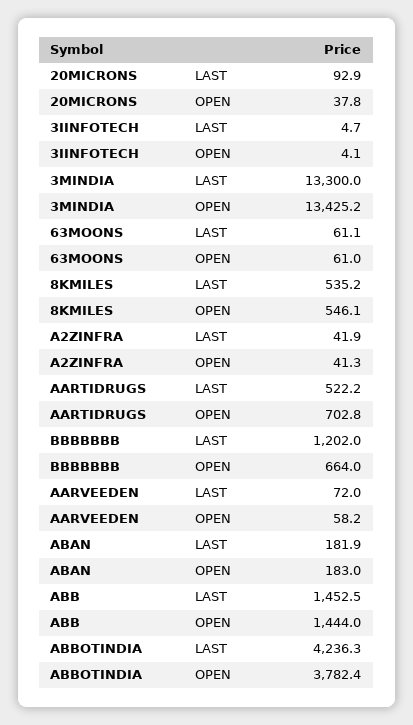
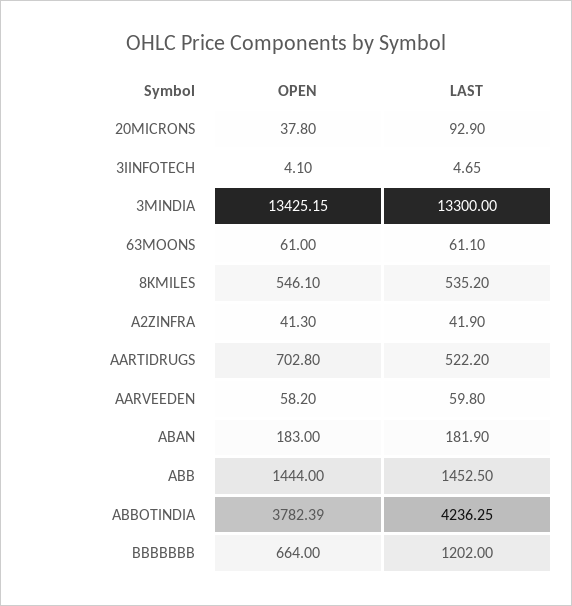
  {
    "20MICRONS": {
      "LAST": 92.9,
      "OPEN": 37.8
    },
    "3IINFOTECH": {
      "LAST": 4.65,
      "OPEN": 4.1
    },
    "3MINDIA": {
      "LAST": 13300,
      "OPEN": 13425.15
    },
    "63MOONS": {
      "LAST": 61.1,
      "OPEN": 61
    },
    "8KMILES": {
      "LAST": 535.2,
      "OPEN": 546.1
    },
    "A2ZINFRA": {
      "LAST": 41.9,
      "OPEN": 41.3
    },
    "AARTIDRUGS": {
      "LAST": 522.2,
      "OPEN": 702.8
    },
    "BBBBBBB": {
      "LAST": 1202,
      "OPEN": 664
    },
    "AARVEEDEN": {
-     "LAST": 72,
+     "LAST": 59.8,
      "OPEN": 58.2
    },
    "ABAN": {
      "LAST": 181.9,
      "OPEN": 183
    },
    "ABB": {
      "LAST": 1452.5,
      "OPEN": 1444
    },
    "ABBOTINDIA": {
      "LAST": 4236.25,
      "OPEN": 3782.39
    }
  }

